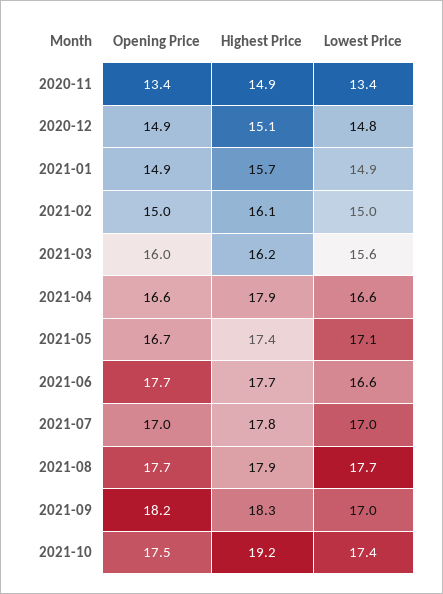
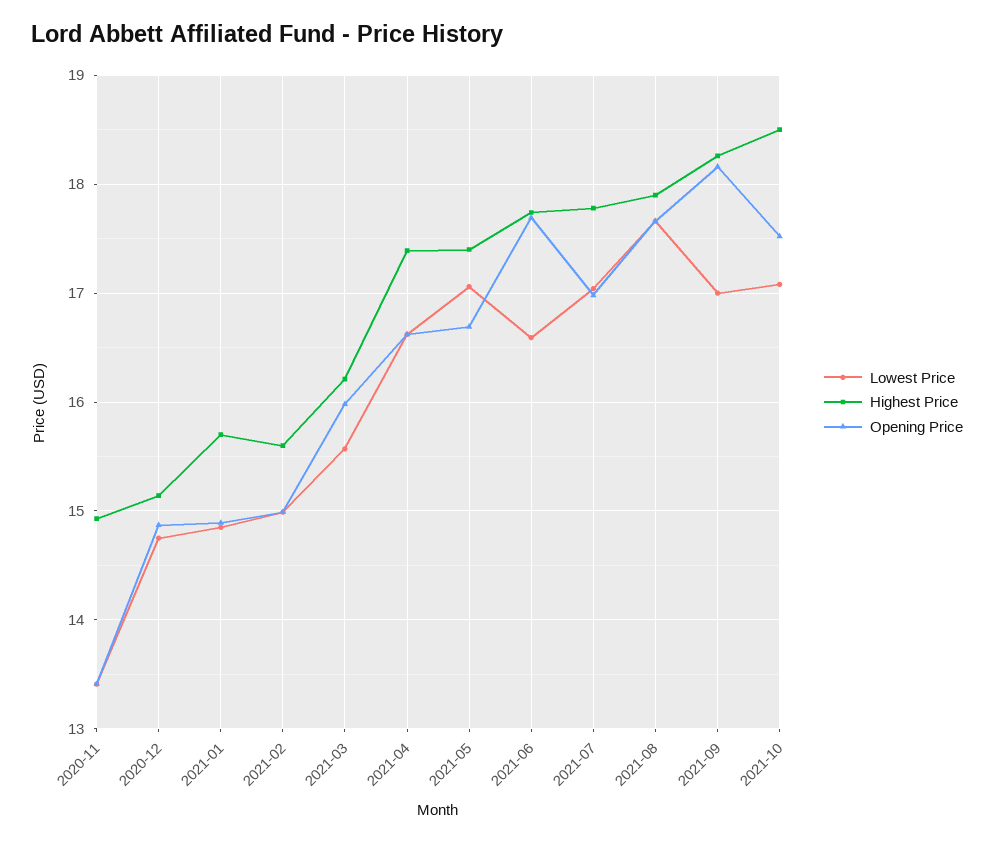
  {
    "Opening Price": {
      "2020-11": 13.4,
      "2020-12": 14.9,
      "2021-01": 14.9,
      "2021-02": 15,
      "2021-03": 16,
      "2021-04": 16.6,
      "2021-05": 16.7,
      "2021-06": 17.7,
      "2021-07": 17,
      "2021-08": 17.7,
      "2021-09": 18.2,
      "2021-10": 17.5
    },
    "Highest Price": {
      "2020-11": 14.9,
      "2020-12": 15.1,
      "2021-01": 15.7,
-     "2021-02": 16.1,
+     "2021-02": 15.6,
      "2021-03": 16.2,
-     "2021-04": 17.9,
+     "2021-04": 17.4,
      "2021-05": 17.4,
      "2021-06": 17.7,
      "2021-07": 17.8,
      "2021-08": 17.9,
      "2021-09": 18.3,
-     "2021-10": 19.2
+     "2021-10": 18.5
    },
    "Lowest Price": {
      "2020-11": 13.4,
      "2020-12": 14.8,
      "2021-01": 14.9,
      "2021-02": 15,
      "2021-03": 15.6,
      "2021-04": 16.6,
      "2021-05": 17.1,
      "2021-06": 16.6,
      "2021-07": 17,
      "2021-08": 17.7,
      "2021-09": 17,
-     "2021-10": 17.4
+     "2021-10": 17.1
    }
  }

